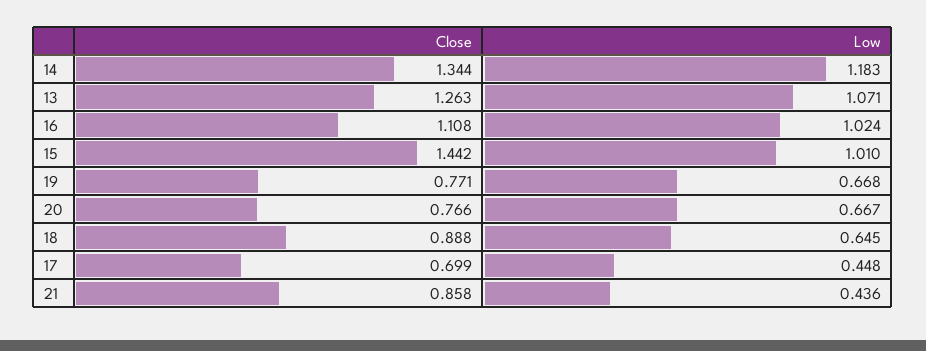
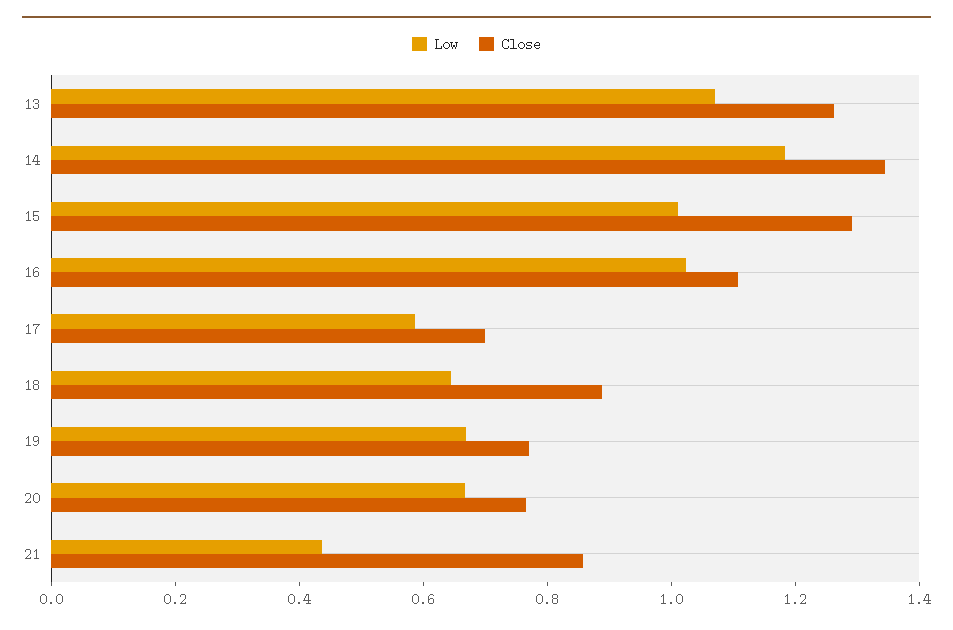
  {
    "Close": {
      "14": 1.344,
      "13": 1.263,
      "16": 1.108,
-     "15": 1.442,
+     "15": 1.3,
      "19": 0.771,
      "20": 0.766,
      "18": 0.888,
      "17": 0.699,
      "21": 0.858
    },
    "Low": {
      "14": 1.183,
      "13": 1.071,
      "16": 1.024,
      "15": 1.01,
      "19": 0.668,
      "20": 0.667,
      "18": 0.645,
-     "17": 0.448,
+     "17": 0.6,
      "21": 0.436
    }
  }

